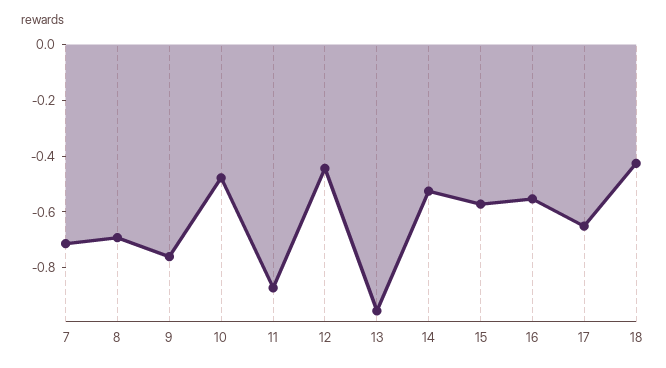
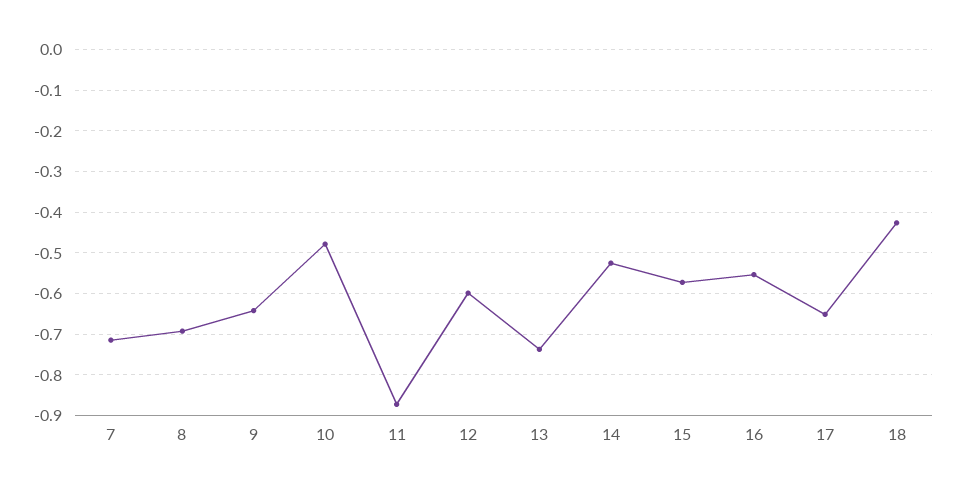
  {
    "7": -0.72,
    "8": -0.7,
-   "9": -0.75,
+   "9": -0.64,
    "10": -0.48,
    "11": -0.88,
-   "12": -0.45,
+   "12": -0.6,
-   "13": -0.95,
+   "13": -0.74,
    "14": -0.52,
    "15": -0.58,
    "16": -0.56,
    "17": -0.66,
    "18": -0.42
  }

